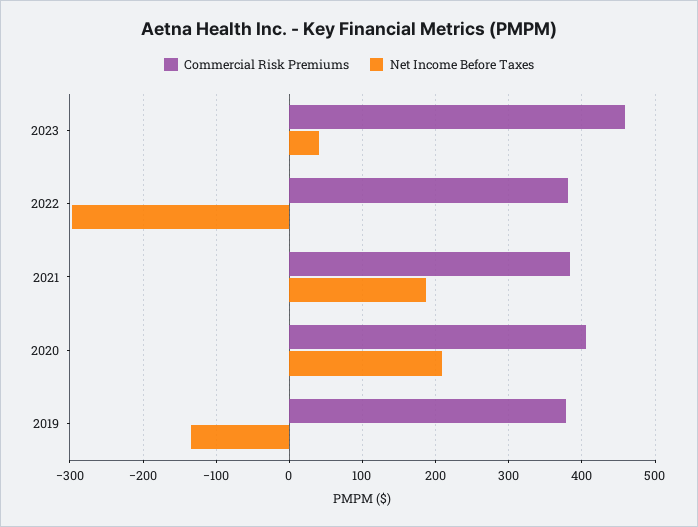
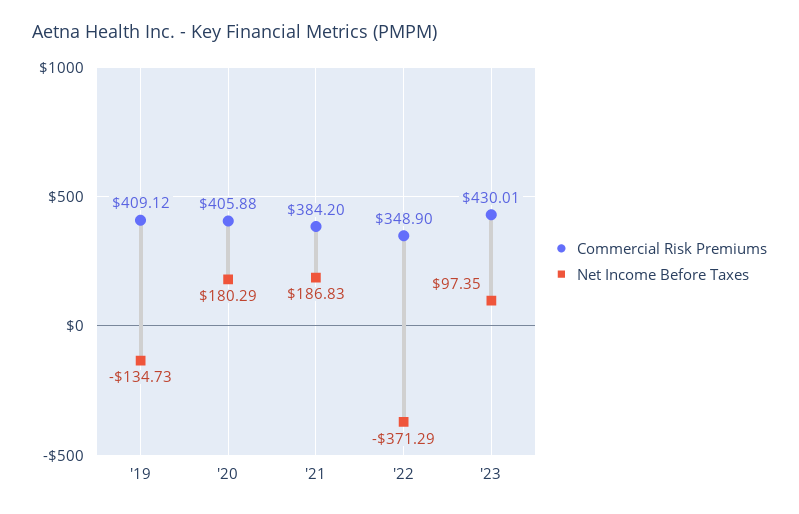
  {
    "Commercial Risk Premiums": {
-     "2023": 460,
+     "2023": 430.01,
-     "2022": 380,
+     "2022": 348.9,
      "2021": 384.2,
      "2020": 405.88,
-     "2019": 380
+     "2019": 409.12
    },
    "Net Income Before Taxes": {
-     "2023": 40,
+     "2023": 97.35,
-     "2022": -300,
+     "2022": -371.29,
      "2021": 186.83,
-     "2020": 210,
+     "2020": 180.29,
      "2019": -134.73
    }
  }

